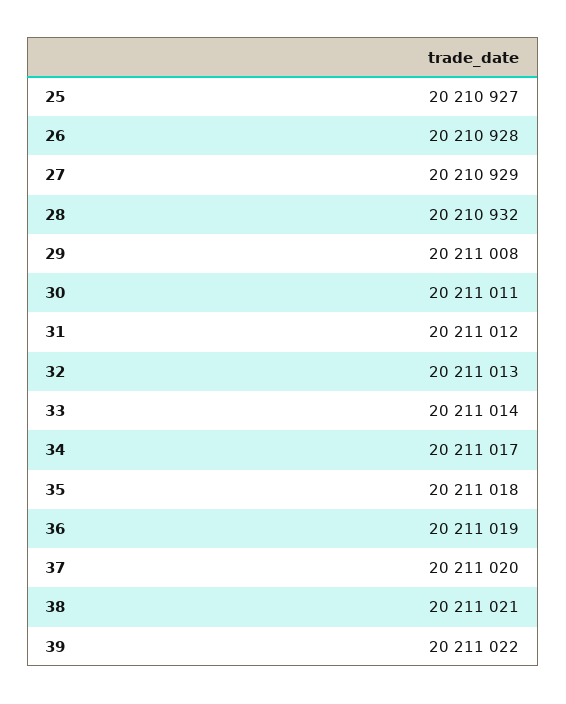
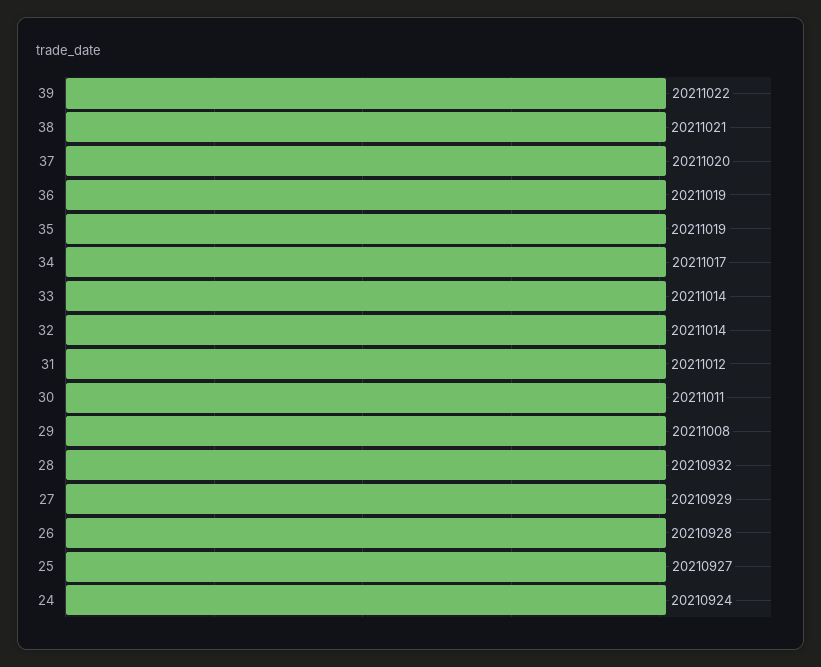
  {
    "25": 20210927,
    "26": 20210928,
    "27": 20210929,
    "28": 20210932,
    "29": 20211008,
    "30": 20211011,
    "31": 20211012,
-   "32": 20211013,
+   "32": 20211014,
    "33": 20211014,
    "34": 20211017,
-   "35": 20211018,
+   "35": 20211019,
    "36": 20211019,
    "37": 20211020,
    "38": 20211021,
-   "39": 20211022
+   "39": 20211022,
+   "24": 20210924
  }

